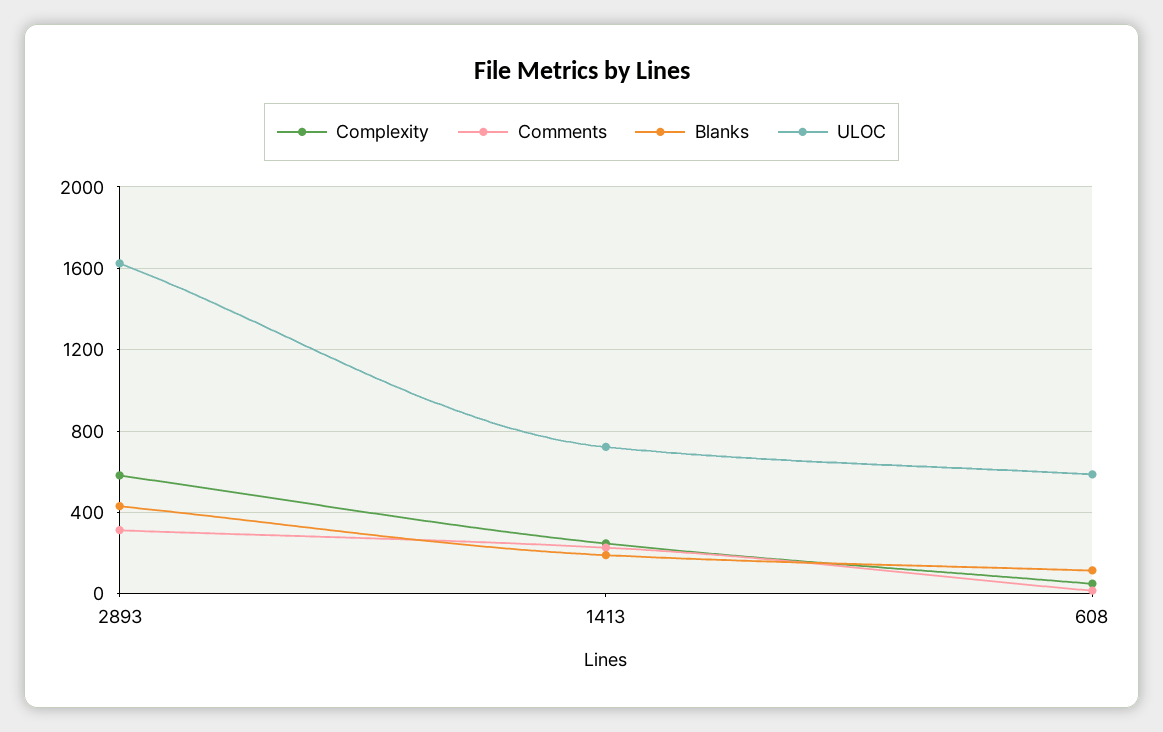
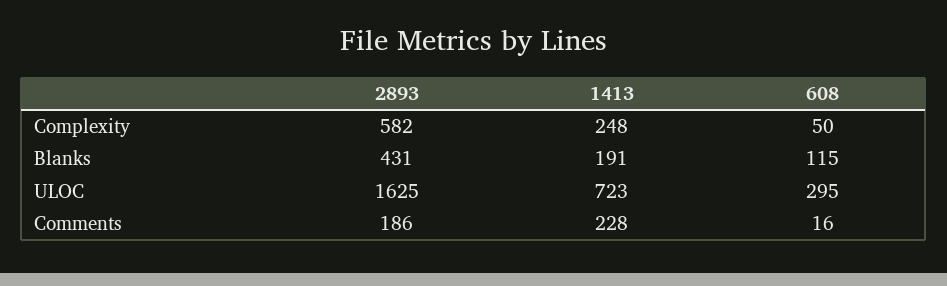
  {
    "Complexity": {
      "2893": 582,
      "1413": 248,
      "608": 50
    },
    "Comments": {
-     "2893": 300,
+     "2893": 186,
      "1413": 228,
      "608": 16
    },
    "Blanks": {
      "2893": 431,
      "1413": 191,
      "608": 115
    },
    "ULOC": {
      "2893": 1625,
      "1413": 723,
-     "608": 600
+     "608": 295
    }
  }

